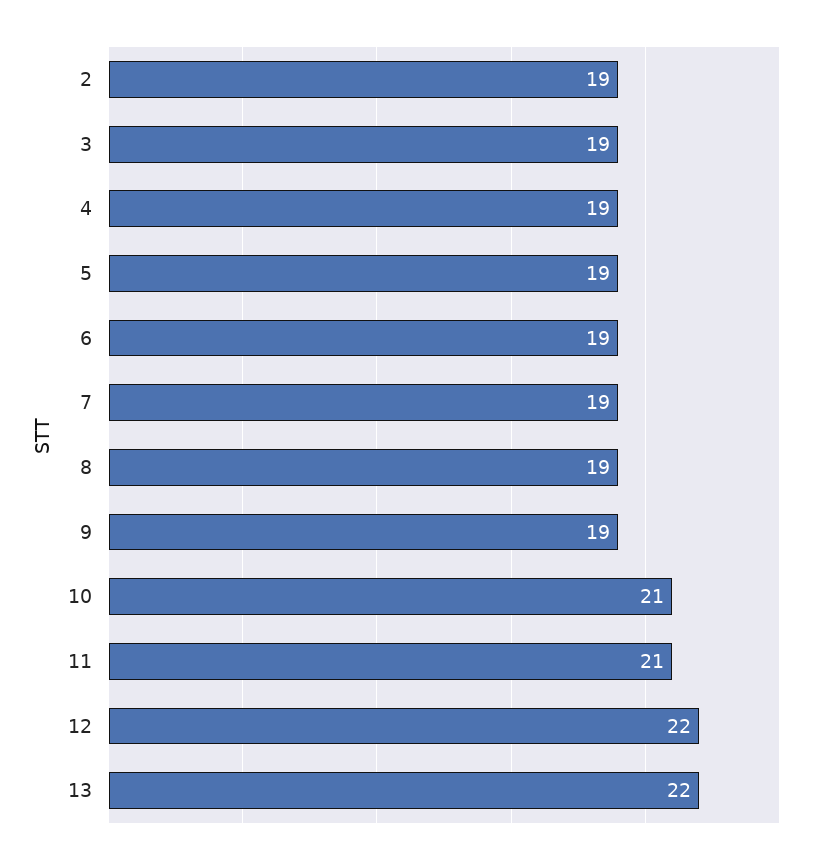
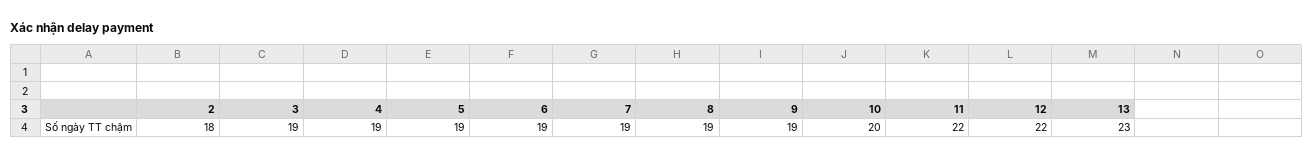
  {
-   "2": 19,
+   "2": 18,
    "3": 19,
    "4": 19,
    "5": 19,
    "6": 19,
    "7": 19,
    "8": 19,
    "9": 19,
-   "10": 21,
+   "10": 20,
-   "11": 21,
+   "11": 22,
    "12": 22,
-   "13": 22
+   "13": 23
  }

